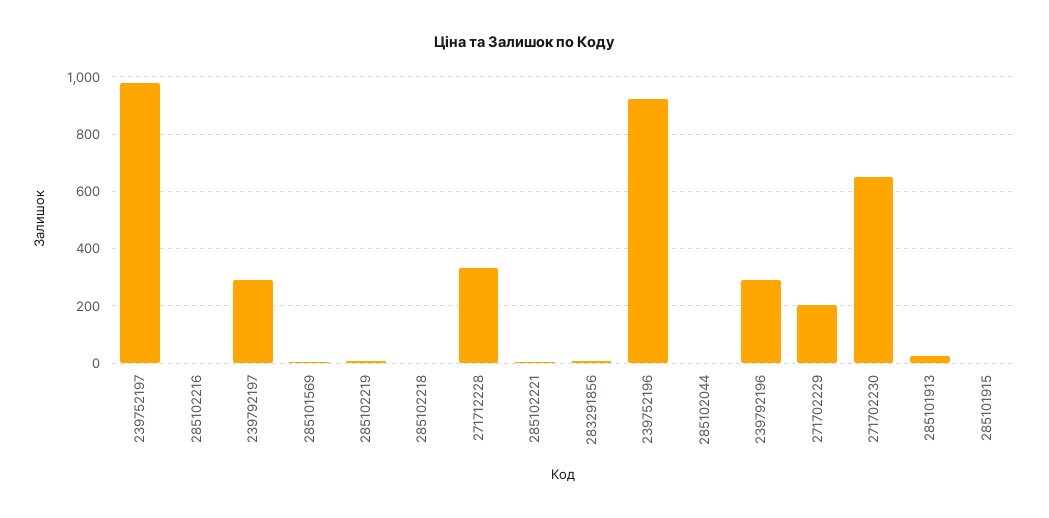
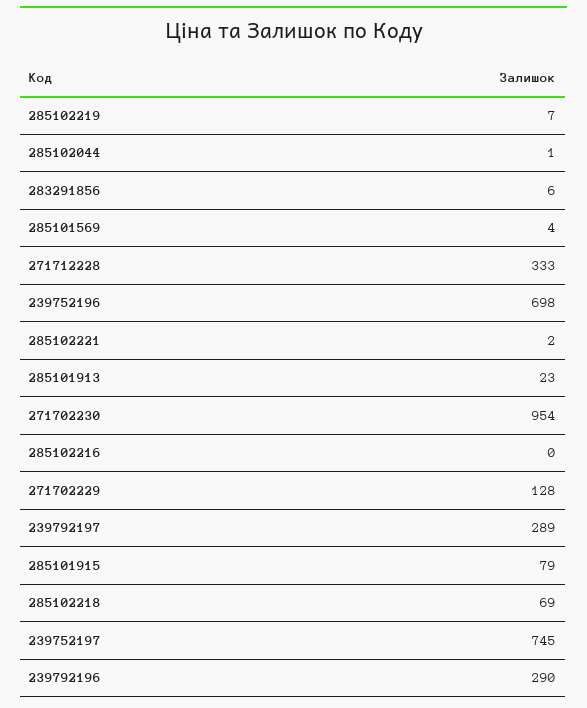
  {
-   "239752197": 975,
+   "239752197": 745,
    "285102216": 0,
    "239792197": 289,
    "285101569": 4,
    "285102219": 7,
-   "285102218": 0,
+   "285102218": 69,
    "271712228": 333,
    "285102221": 2,
    "283291856": 6,
-   "239752196": 925,
+   "239752196": 698,
    "285102044": 1,
    "239792196": 290,
-   "271702229": 200,
+   "271702229": 128,
-   "271702230": 650,
+   "271702230": 954,
    "285101913": 23,
-   "285101915": 0
+   "285101915": 79
  }

